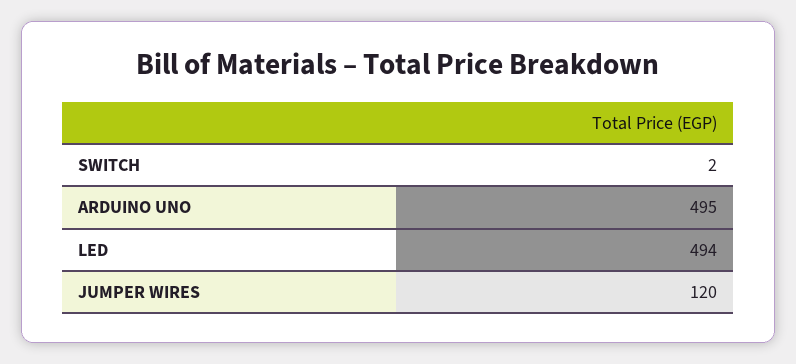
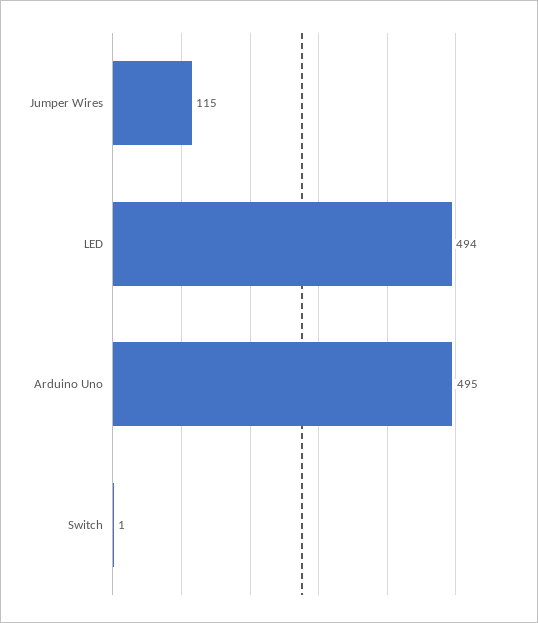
  {
-   "SWITCH": 2,
+   "SWITCH": 1,
    "ARDUINO UNO": 495,
    "LED": 494,
-   "JUMPER WIRES": 120
+   "JUMPER WIRES": 115
  }

